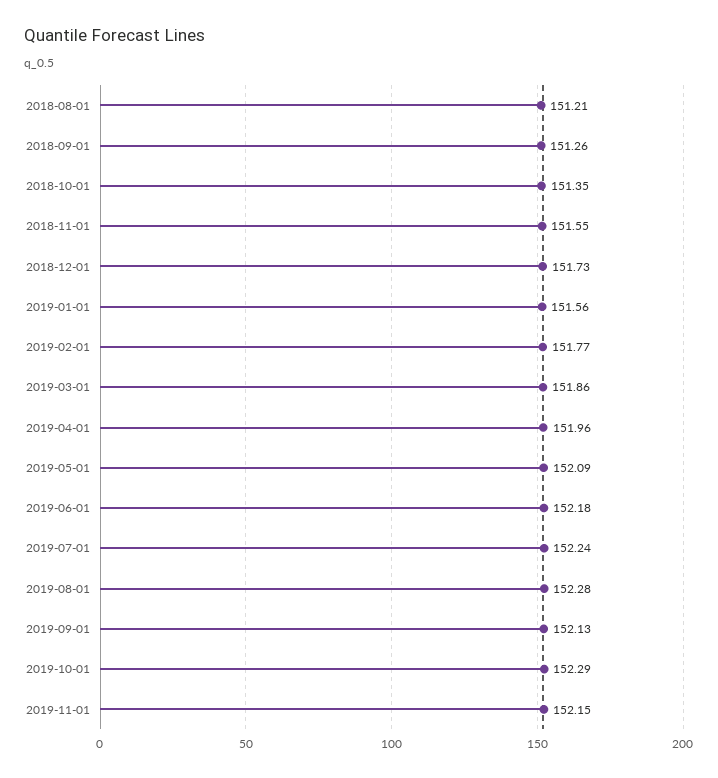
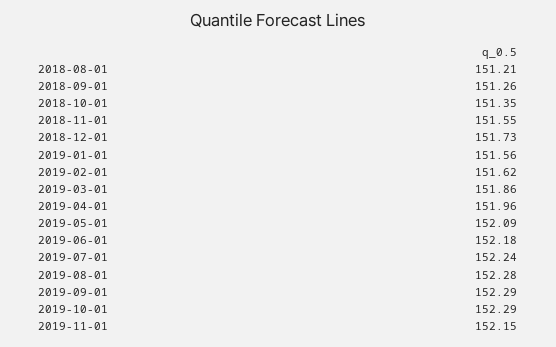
  {
    "2018-08-01": 151.21,
    "2018-09-01": 151.26,
    "2018-10-01": 151.35,
    "2018-11-01": 151.55,
    "2018-12-01": 151.73,
    "2019-01-01": 151.56,
-   "2019-02-01": 151.77,
+   "2019-02-01": 151.62,
    "2019-03-01": 151.86,
    "2019-04-01": 151.96,
    "2019-05-01": 152.09,
    "2019-06-01": 152.18,
    "2019-07-01": 152.24,
    "2019-08-01": 152.28,
-   "2019-09-01": 152.13,
+   "2019-09-01": 152.29,
    "2019-10-01": 152.29,
    "2019-11-01": 152.15
  }

